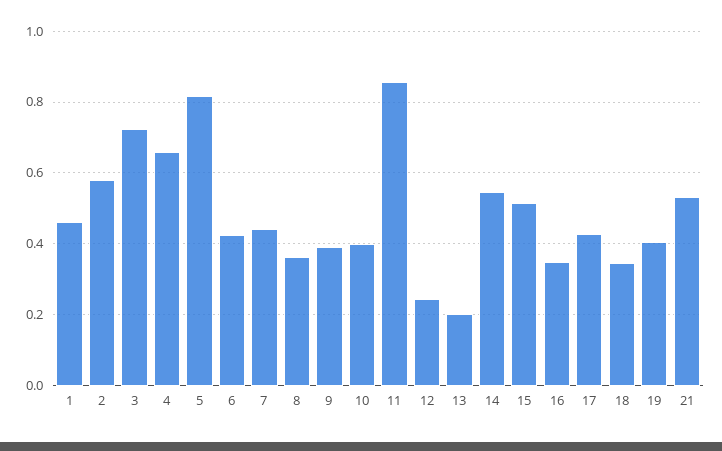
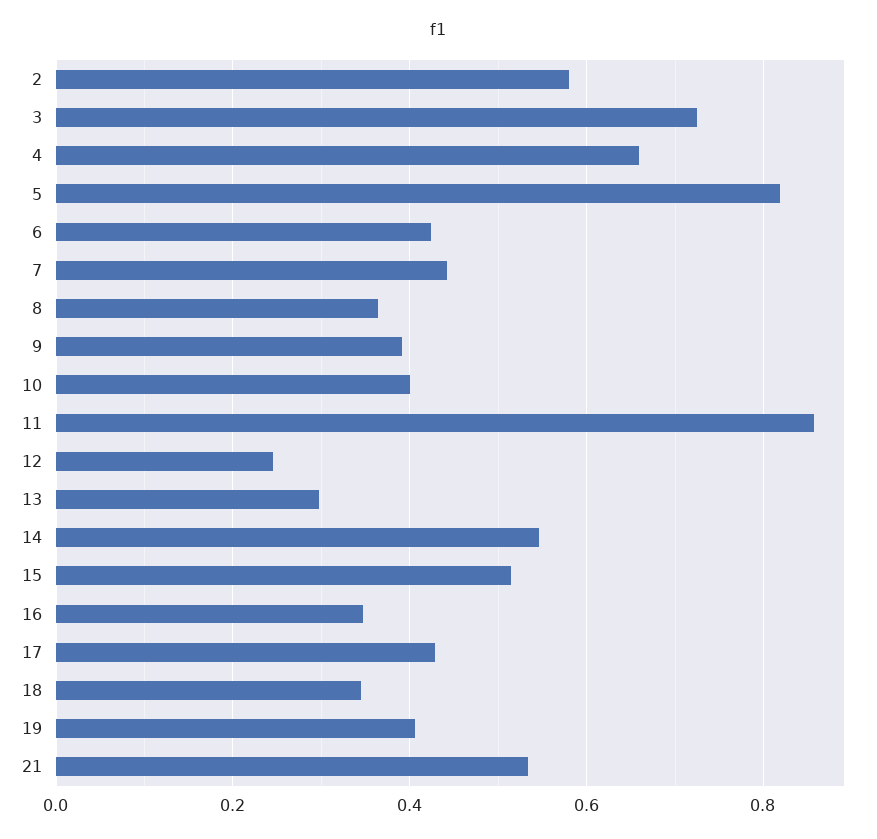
  {
-   "1": 0.46,
    "2": 0.58,
    "3": 0.72,
    "4": 0.66,
    "5": 0.82,
    "6": 0.42,
    "7": 0.44,
    "8": 0.36,
    "9": 0.4,
    "10": 0.4,
    "11": 0.86,
    "12": 0.24,
-   "13": 0.2,
+   "13": 0.3,
    "14": 0.54,
    "15": 0.52,
    "16": 0.34,
    "17": 0.42,
    "18": 0.34,
    "19": 0.4,
    "21": 0.54
  }

